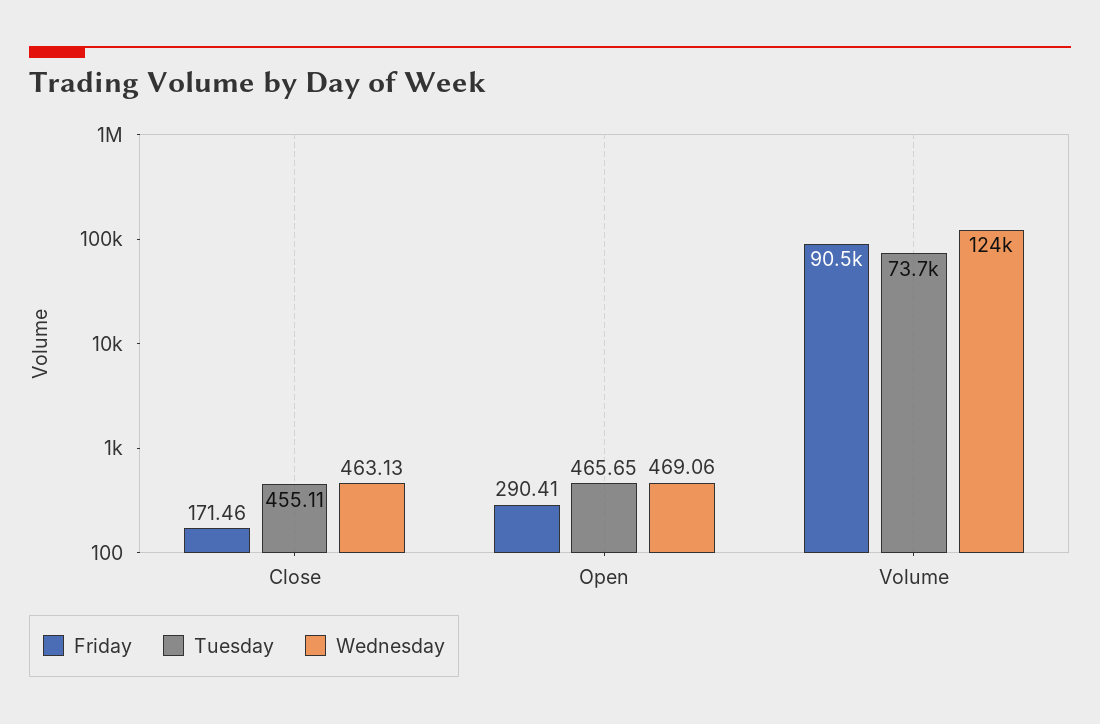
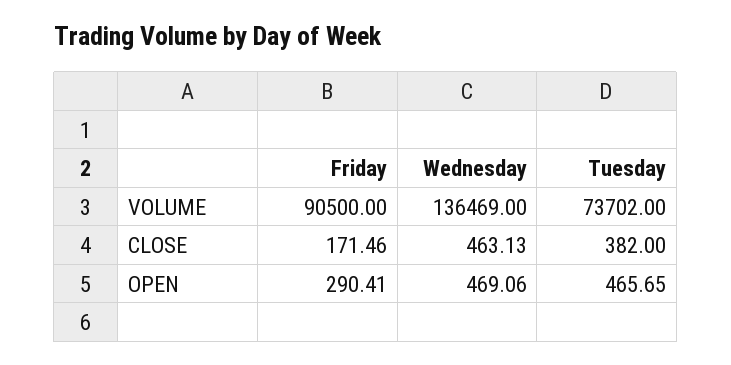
  {
    "Friday": {
      "Close": 171.46,
      "Open": 290.41,
      "Volume": 90500
    },
    "Tuesday": {
-     "Close": 455.11,
+     "Close": 382,
      "Open": 465.65,
      "Volume": 73702
    },
    "Wednesday": {
      "Close": 463.13,
      "Open": 469.06,
-     "Volume": 124000
+     "Volume": 136469
    }
  }

